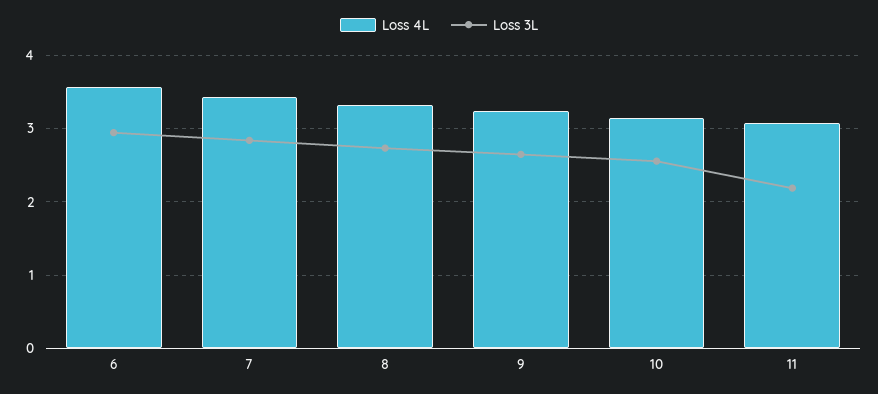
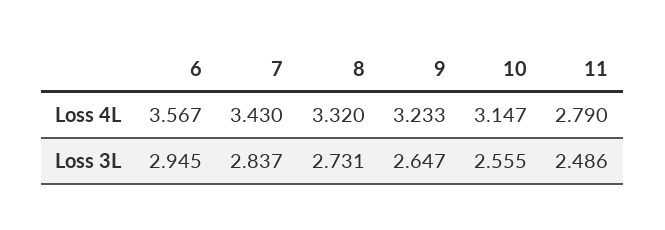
  {
    "Loss 4L": {
      "6": 3.567,
      "7": 3.43,
      "8": 3.32,
      "9": 3.233,
      "10": 3.147,
-     "11": 3.1
+     "11": 2.79
    },
    "Loss 3L": {
      "6": 2.945,
      "7": 2.837,
      "8": 2.731,
      "9": 2.647,
      "10": 2.555,
-     "11": 2.2
+     "11": 2.486
    }
  }

